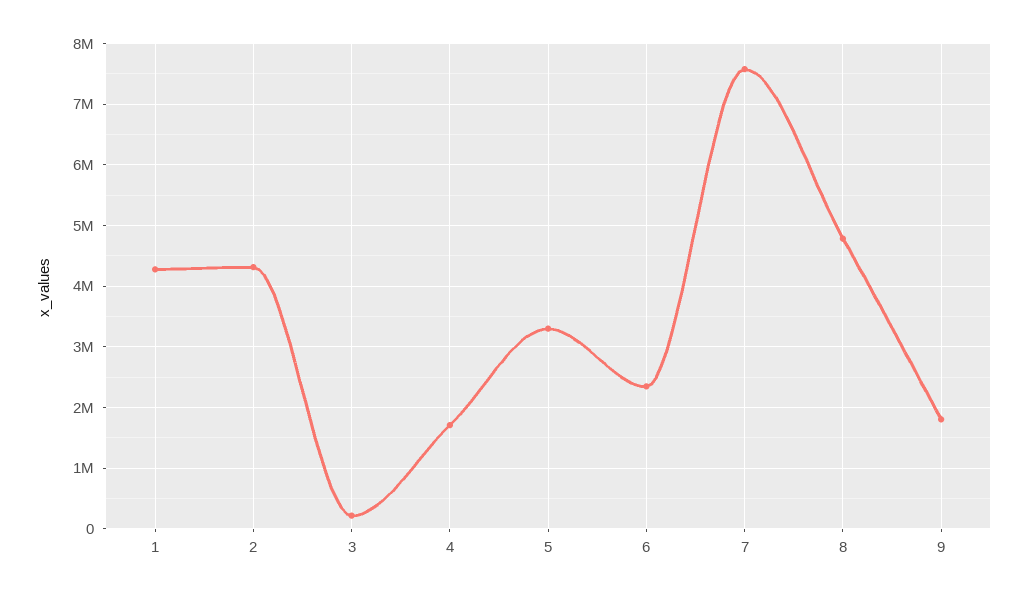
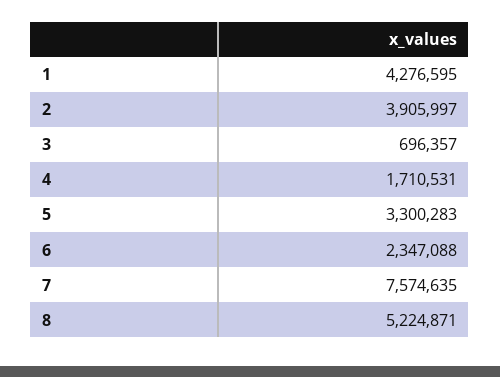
  {
    "1": 4276595,
-   "2": 4300000,
+   "2": 3905997,
-   "3": 200000,
+   "3": 696357,
    "4": 1710531,
    "5": 3300283,
    "6": 2347088,
    "7": 7574635,
-   "8": 4800000,
+   "8": 5224871
-   "9": 1800000
  }

